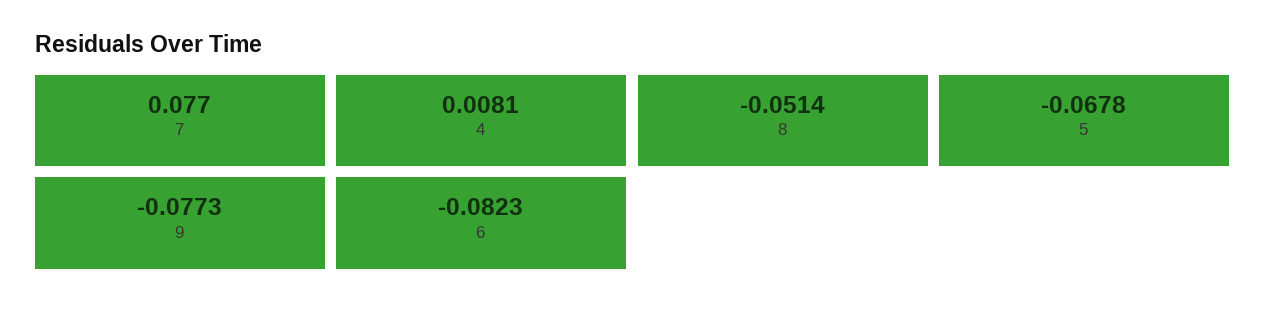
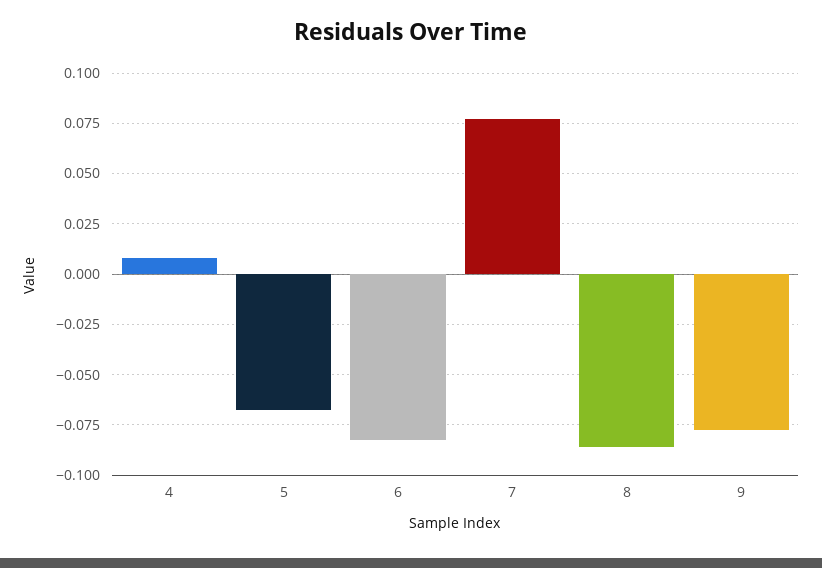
  {
    "7": 0.077,
    "4": 0.0081,
-   "8": -0.0514,
+   "8": -0.085,
    "5": -0.0678,
    "9": -0.0773,
    "6": -0.0823
  }

